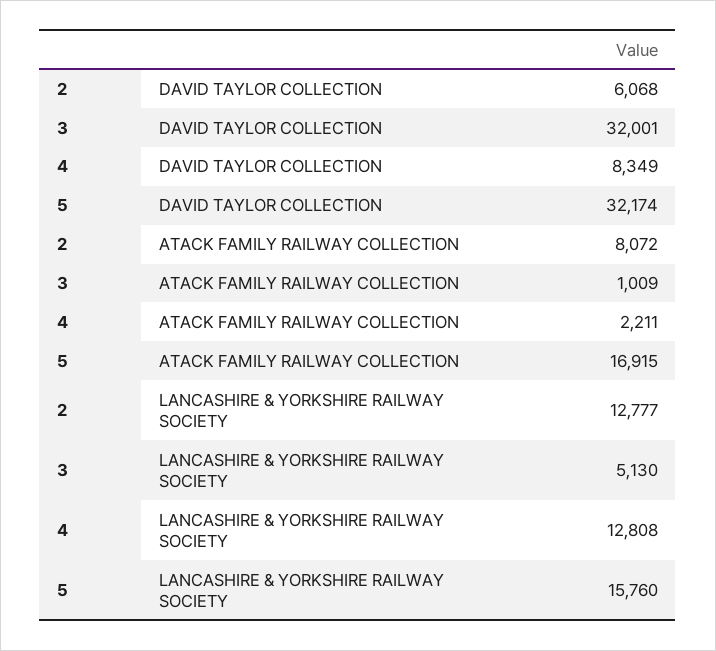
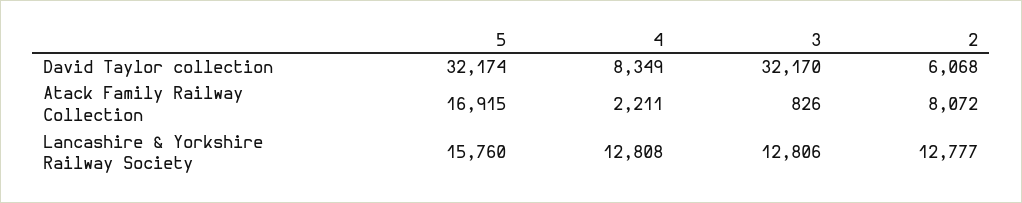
  {
    "2": {
      "DAVID TAYLOR COLLECTION": 6068,
      "ATACK FAMILY RAILWAY COLLECTION": 8072,
      "LANCASHIRE & YORKSHIRE RAILWAY SOCIETY": 12777
    },
    "3": {
-     "DAVID TAYLOR COLLECTION": 32001,
+     "DAVID TAYLOR COLLECTION": 32170,
-     "ATACK FAMILY RAILWAY COLLECTION": 1009,
+     "ATACK FAMILY RAILWAY COLLECTION": 826,
-     "LANCASHIRE & YORKSHIRE RAILWAY SOCIETY": 5130
+     "LANCASHIRE & YORKSHIRE RAILWAY SOCIETY": 12806
    },
    "4": {
      "DAVID TAYLOR COLLECTION": 8349,
      "ATACK FAMILY RAILWAY COLLECTION": 2211,
      "LANCASHIRE & YORKSHIRE RAILWAY SOCIETY": 12808
    },
    "5": {
      "DAVID TAYLOR COLLECTION": 32174,
      "ATACK FAMILY RAILWAY COLLECTION": 16915,
      "LANCASHIRE & YORKSHIRE RAILWAY SOCIETY": 15760
    }
  }

